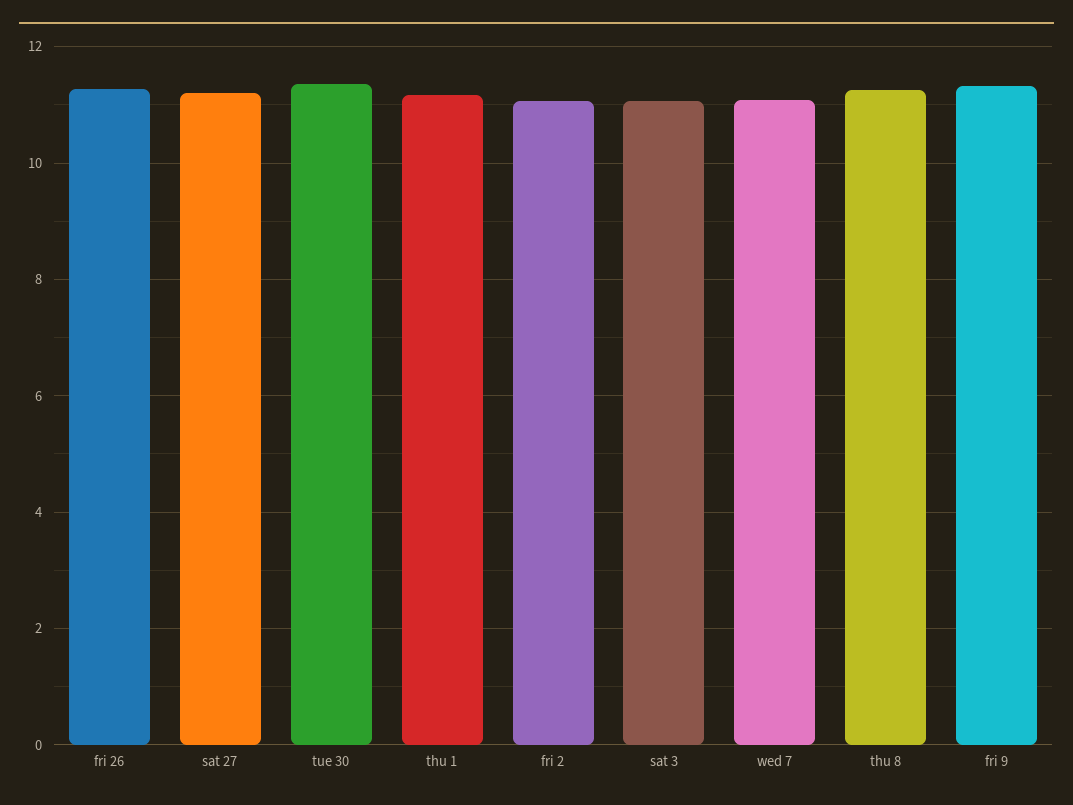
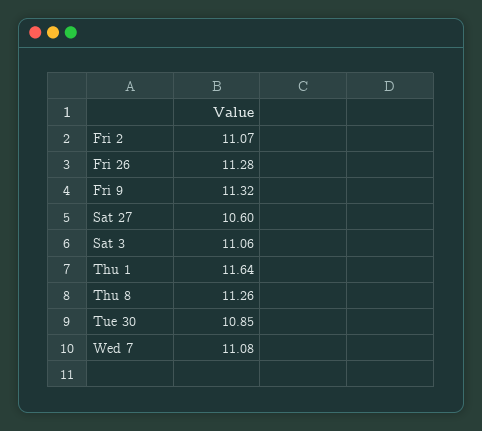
  {
    "fri 26": 11.28,
-   "sat 27": 11.2,
+   "sat 27": 10.6,
-   "tue 30": 11.4,
+   "tue 30": 10.85,
-   "thu 1": 11.2,
+   "thu 1": 11.64,
    "fri 2": 11.07,
    "sat 3": 11.06,
    "wed 7": 11.08,
    "thu 8": 11.26,
    "fri 9": 11.32
  }

